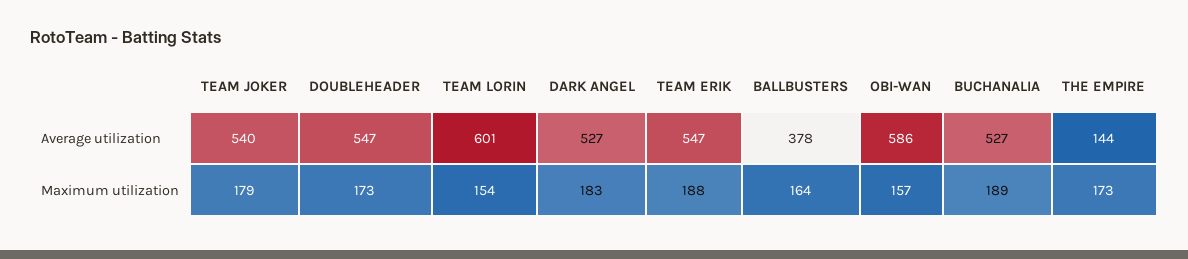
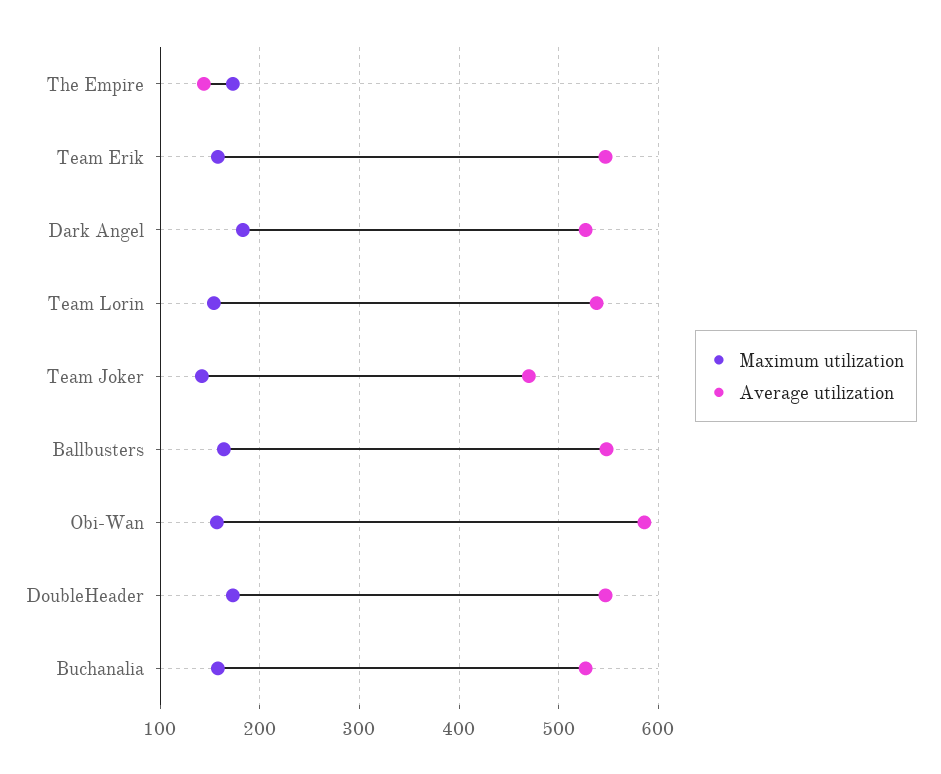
  {
    "Average utilization": {
-     "TEAM JOKER": 540,
+     "TEAM JOKER": 470,
      "DOUBLEHEADER": 547,
-     "TEAM LORIN": 601,
+     "TEAM LORIN": 540,
      "DARK ANGEL": 527,
      "TEAM ERIK": 547,
-     "BALLBUSTERS": 378,
+     "BALLBUSTERS": 550,
      "OBI-WAN": 586,
      "BUCHANALIA": 527,
      "THE EMPIRE": 144
    },
    "Maximum utilization": {
-     "TEAM JOKER": 179,
+     "TEAM JOKER": 140,
      "DOUBLEHEADER": 173,
      "TEAM LORIN": 154,
      "DARK ANGEL": 183,
-     "TEAM ERIK": 188,
+     "TEAM ERIK": 160,
      "BALLBUSTERS": 164,
      "OBI-WAN": 157,
-     "BUCHANALIA": 189,
+     "BUCHANALIA": 160,
      "THE EMPIRE": 173
    }
  }

